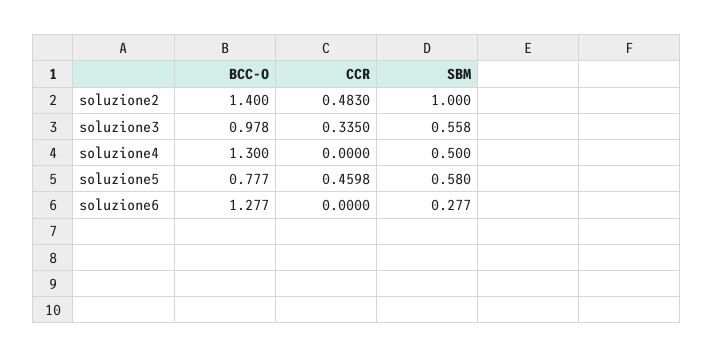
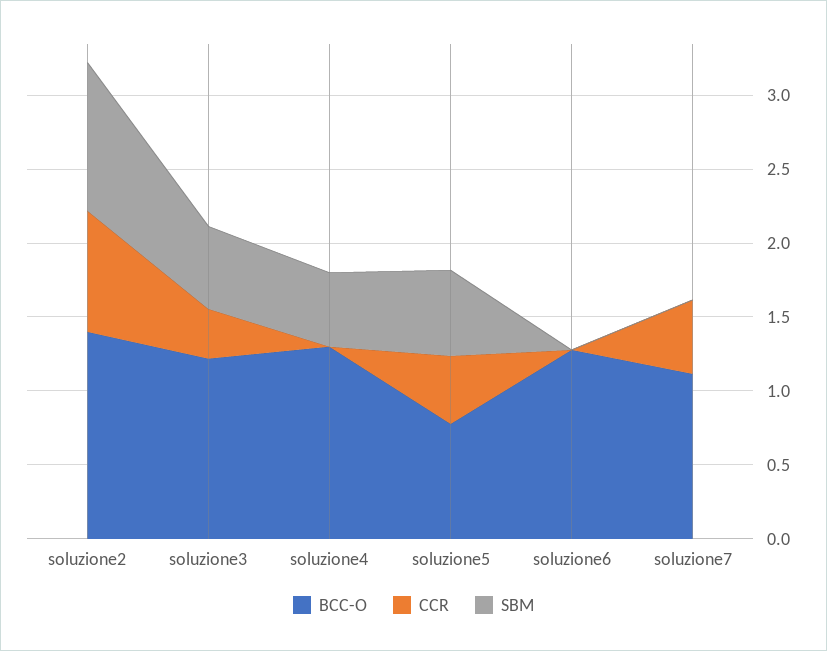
  {
    "BCC-O": {
      "soluzione2": 1.4,
-     "soluzione3": 0.978,
+     "soluzione3": 1.2,
      "soluzione4": 1.3,
      "soluzione5": 0.777,
-     "soluzione6": 1.277
+     "soluzione6": 1.277,
+     "soluzione7": 1.1
    },
    "CCR": {
-     "soluzione2": 0.483,
+     "soluzione2": 0.8,
      "soluzione3": 0.335,
      "soluzione4": 0,
      "soluzione5": 0.4598,
-     "soluzione6": 0
+     "soluzione6": 0,
+     "soluzione7": 0.5
    },
    "SBM": {
      "soluzione2": 1,
      "soluzione3": 0.558,
      "soluzione4": 0.5,
      "soluzione5": 0.58,
-     "soluzione6": 0.277
+     "soluzione6": 0,
+     "soluzione7": 0
    }
  }

